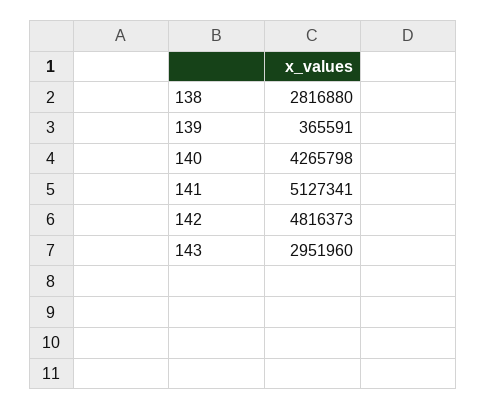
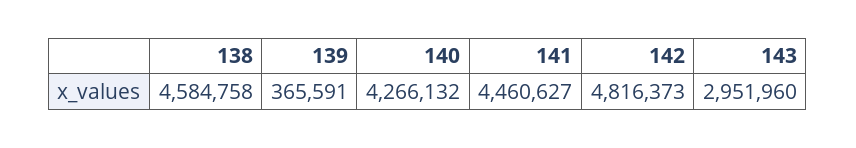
  {
-   "138": 2816880,
+   "138": 4584758,
    "139": 365591,
-   "140": 4265798,
+   "140": 4266132,
-   "141": 5127341,
+   "141": 4460627,
    "142": 4816373,
    "143": 2951960
  }

